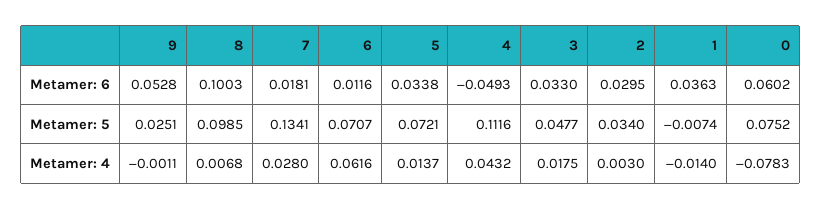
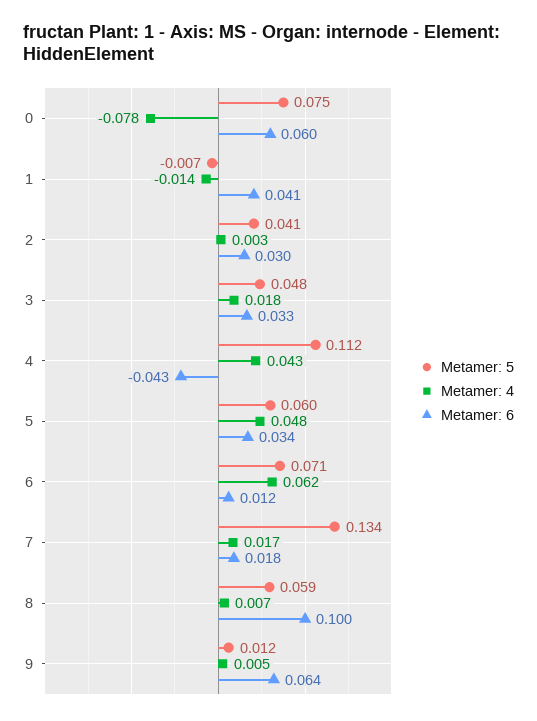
  {
    "Metamer: 6": {
-     "9": 0.0528,
+     "9": 0.064,
      "8": 0.1003,
      "7": 0.0181,
      "6": 0.0116,
      "5": 0.0338,
-     "4": -0.0493,
+     "4": -0.043,
      "3": 0.033,
      "2": 0.0295,
-     "1": 0.0363,
+     "1": 0.041,
      "0": 0.0602
    },
    "Metamer: 5": {
-     "9": 0.0251,
+     "9": 0.012,
-     "8": 0.0985,
+     "8": 0.059,
      "7": 0.1341,
      "6": 0.0707,
-     "5": 0.0721,
+     "5": 0.06,
      "4": 0.1116,
      "3": 0.0477,
-     "2": 0.034,
+     "2": 0.041,
      "1": -0.0074,
      "0": 0.0752
    },
    "Metamer: 4": {
-     "9": -0.0011,
+     "9": 0.005,
      "8": 0.0068,
-     "7": 0.028,
+     "7": 0.017,
      "6": 0.0616,
-     "5": 0.0137,
+     "5": 0.048,
      "4": 0.0432,
      "3": 0.0175,
      "2": 0.003,
      "1": -0.014,
      "0": -0.0783
    }
  }

